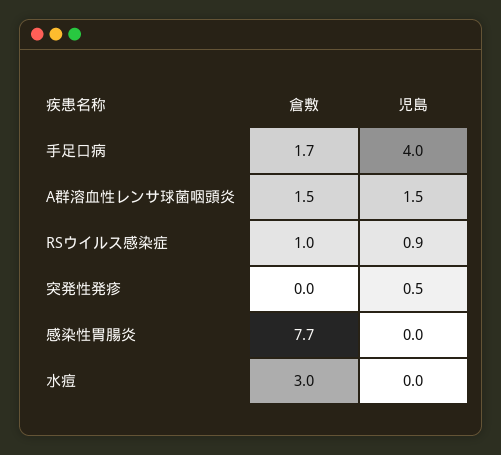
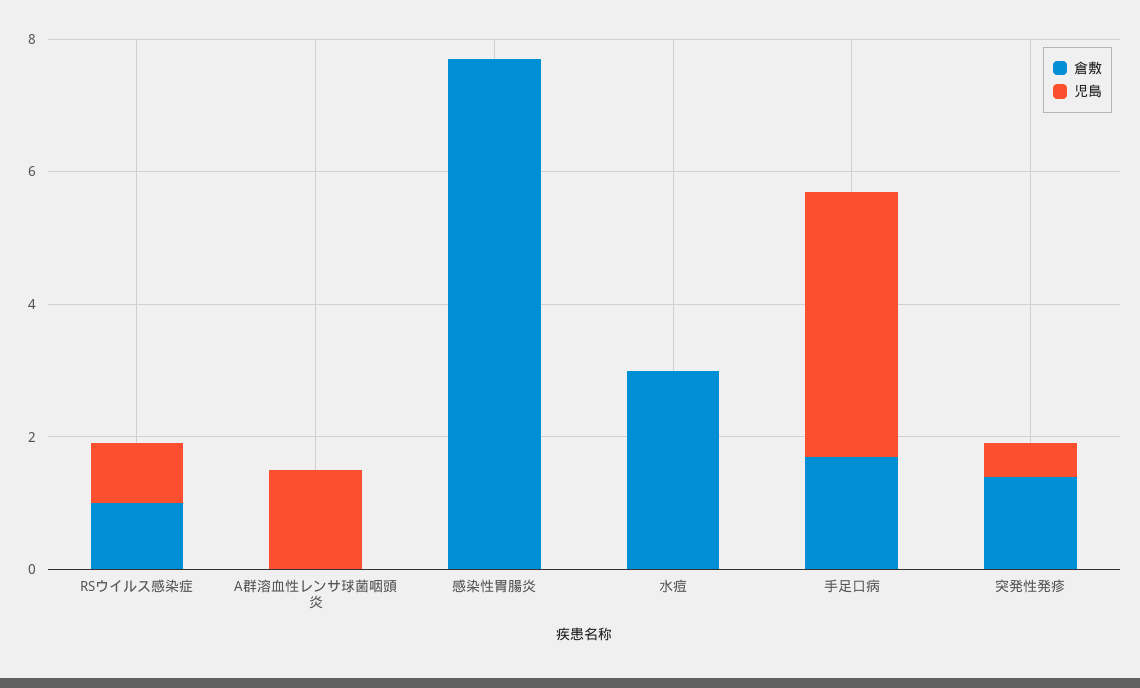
  {
    "倉敷": {
      "手足口病": 1.7,
-     "A群溶血性レンサ球菌咽頭炎": 1.5,
+     "A群溶血性レンサ球菌咽頭炎": 0,
      "RSウイルス感染症": 1,
-     "突発性発疹": 0,
+     "突発性発疹": 1.5,
      "感染性胃腸炎": 7.7,
      "水痘": 3
    },
    "児島": {
      "手足口病": 4,
      "A群溶血性レンサ球菌咽頭炎": 1.5,
      "RSウイルス感染症": 0.9,
      "突発性発疹": 0.5,
      "感染性胃腸炎": 0,
      "水痘": 0
    }
  }

